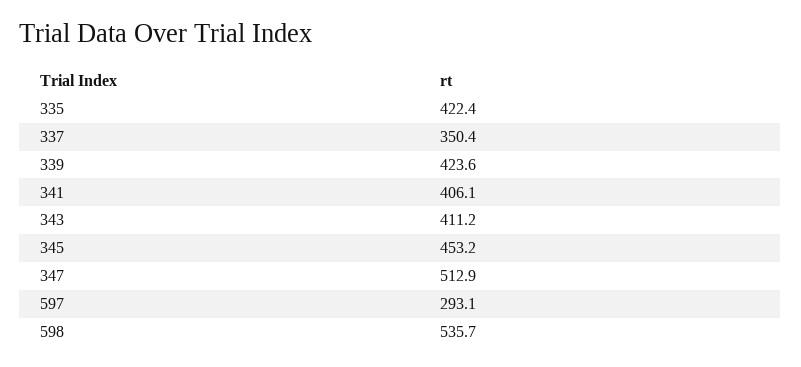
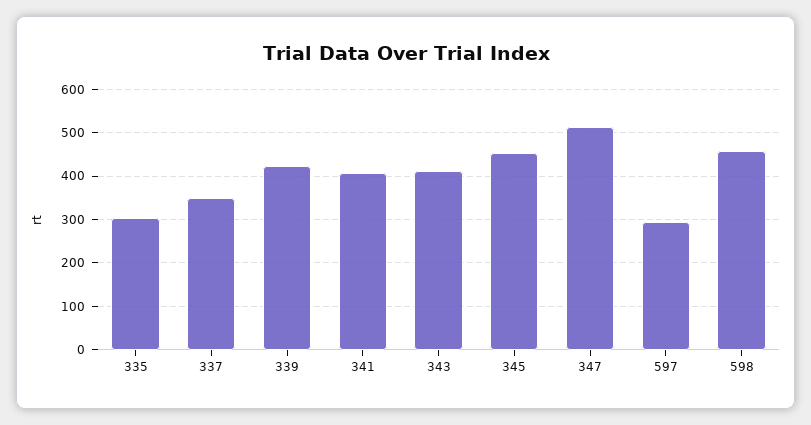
  {
-   "335": 422.4,
+   "335": 300,
    "337": 350.4,
    "339": 423.6,
    "341": 406.1,
    "343": 411.2,
    "345": 453.2,
    "347": 512.9,
    "597": 293.1,
-   "598": 535.7
+   "598": 460
  }

